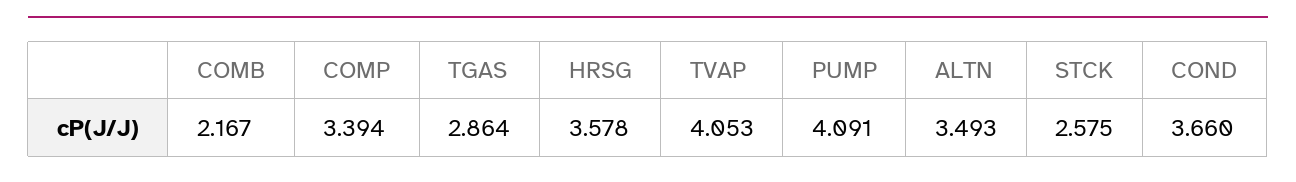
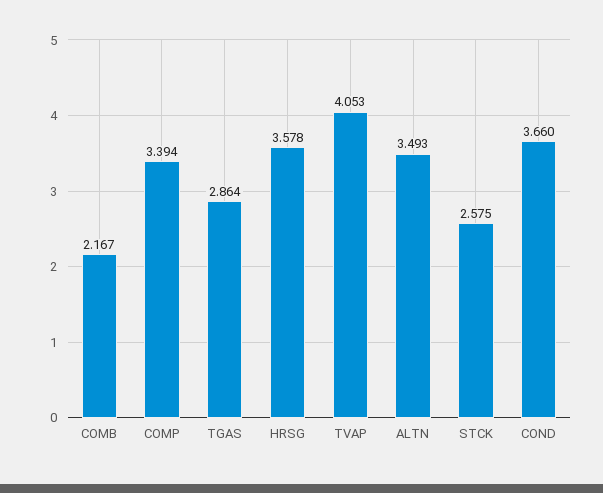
  {
    "COMB": 2.167,
    "COMP": 3.394,
    "TGAS": 2.864,
    "HRSG": 3.578,
    "TVAP": 4.053,
-   "PUMP": 4.091,
    "ALTN": 3.493,
    "STCK": 2.575,
    "COND": 3.66
  }

